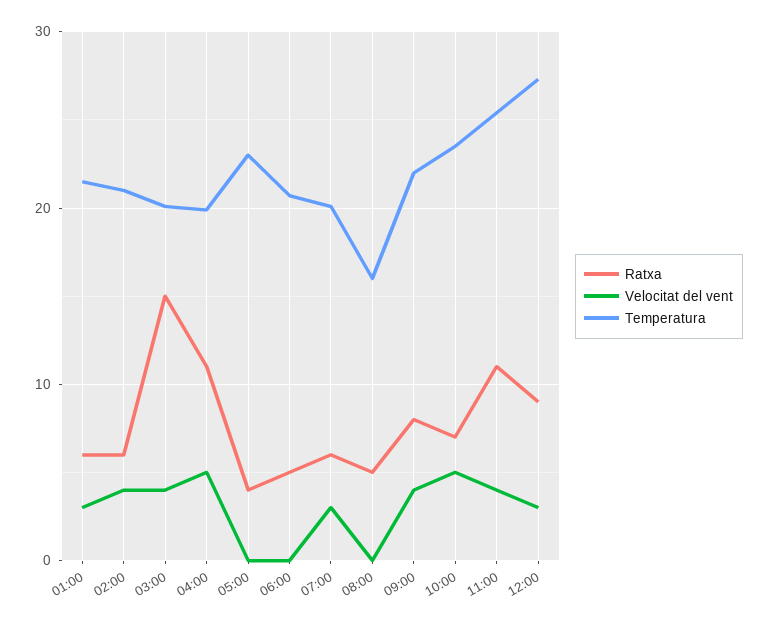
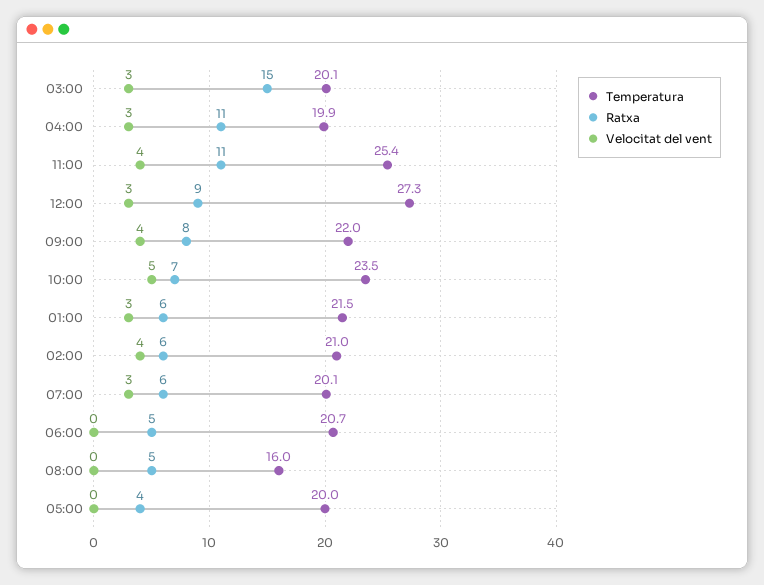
  {
    "Ratxa": {
      "01:00": 6,
      "02:00": 6,
      "03:00": 15,
      "04:00": 11,
      "05:00": 4,
      "06:00": 5,
      "07:00": 6,
      "08:00": 5,
      "09:00": 8,
      "10:00": 7,
      "11:00": 11,
      "12:00": 9
    },
    "Velocitat del vent": {
      "01:00": 3,
      "02:00": 4,
-     "03:00": 4,
+     "03:00": 3,
-     "04:00": 5,
+     "04:00": 3,
      "05:00": 0,
      "06:00": 0,
      "07:00": 3,
      "08:00": 0,
      "09:00": 4,
      "10:00": 5,
      "11:00": 4,
      "12:00": 3
    },
    "Temperatura": {
      "01:00": 21.5,
      "02:00": 21,
      "03:00": 20.1,
      "04:00": 19.9,
-     "05:00": 23,
+     "05:00": 20,
      "06:00": 20.7,
      "07:00": 20.1,
      "08:00": 16,
      "09:00": 22,
      "10:00": 23.5,
      "11:00": 25.4,
      "12:00": 27.3
    }
  }

